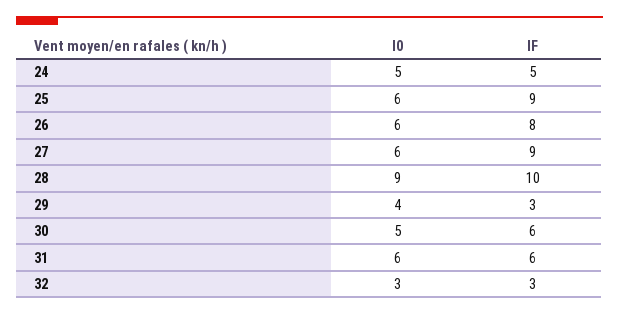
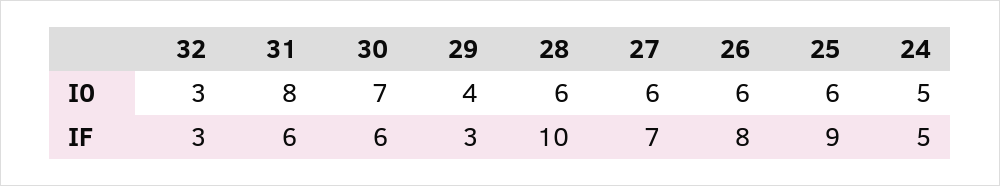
  {
    "I0": {
      "24": 5,
      "25": 6,
      "26": 6,
      "27": 6,
-     "28": 9,
+     "28": 6,
      "29": 4,
-     "30": 5,
+     "30": 7,
-     "31": 6,
+     "31": 8,
      "32": 3
    },
    "IF": {
      "24": 5,
      "25": 9,
      "26": 8,
-     "27": 9,
+     "27": 7,
      "28": 10,
      "29": 3,
      "30": 6,
      "31": 6,
      "32": 3
    }
  }

